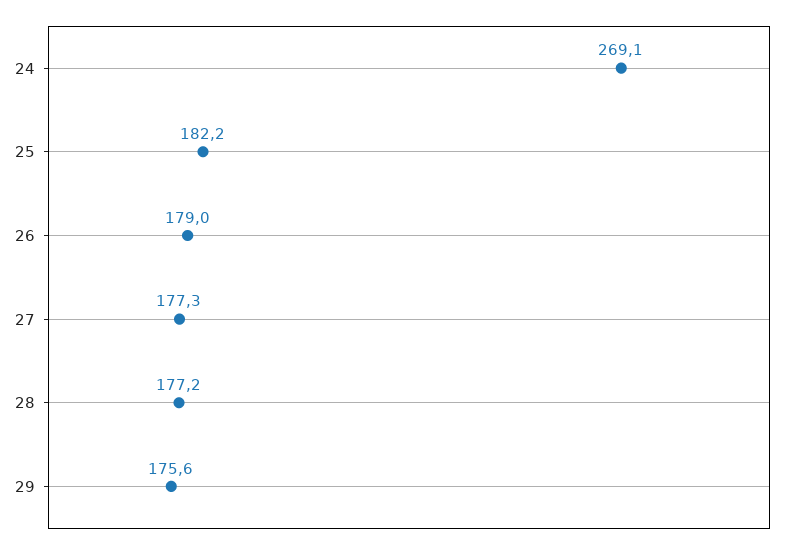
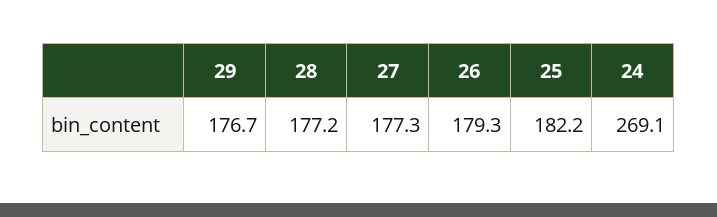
  {
    "24": 269.1,
    "25": 182.2,
-   "26": 179,
+   "26": 179.3,
    "27": 177.3,
    "28": 177.2,
-   "29": 175.6
+   "29": 176.7
  }

